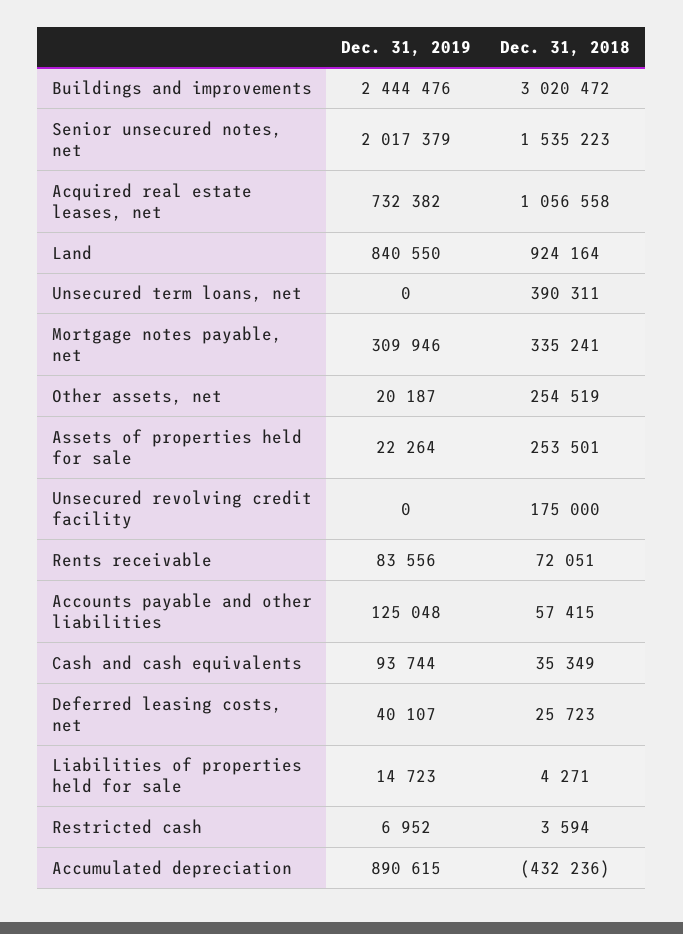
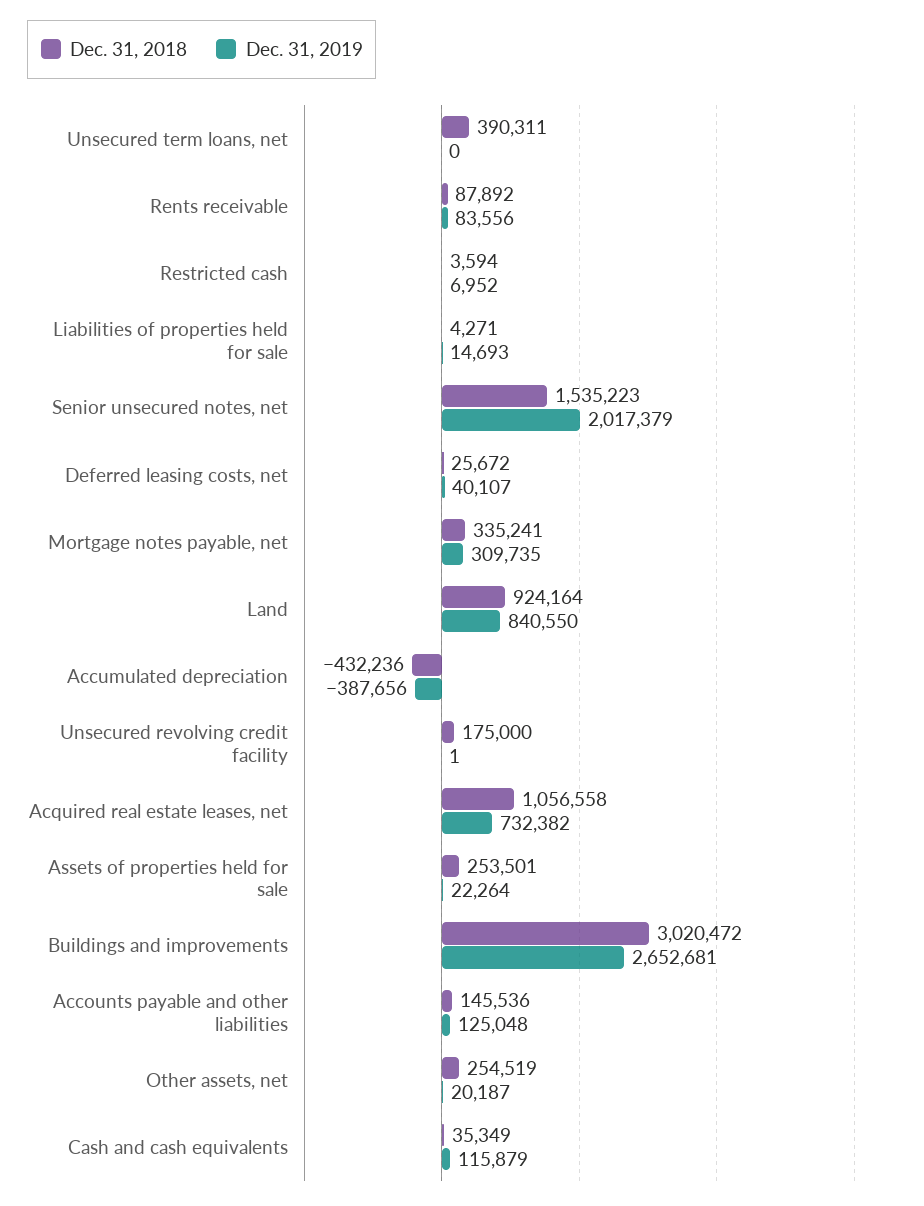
  {
    "Dec. 31, 2019": {
-     "Buildings and improvements": 2444476,
+     "Buildings and improvements": 2652681,
      "Senior unsecured notes, net": 2017379,
      "Acquired real estate leases, net": 732382,
      "Land": 840550,
      "Unsecured term loans, net": 0,
-     "Mortgage notes payable, net": 309946,
+     "Mortgage notes payable, net": 309735,
      "Other assets, net": 20187,
      "Assets of properties held for sale": 22264,
-     "Unsecured revolving credit facility": 0,
+     "Unsecured revolving credit facility": 1,
      "Rents receivable": 83556,
      "Accounts payable and other liabilities": 125048,
-     "Cash and cash equivalents": 93744,
+     "Cash and cash equivalents": 115879,
      "Deferred leasing costs, net": 40107,
-     "Liabilities of properties held for sale": 14723,
+     "Liabilities of properties held for sale": 14693,
      "Restricted cash": 6952,
-     "Accumulated depreciation": 890615
+     "Accumulated depreciation": -387656
    },
    "Dec. 31, 2018": {
      "Buildings and improvements": 3020472,
      "Senior unsecured notes, net": 1535223,
      "Acquired real estate leases, net": 1056558,
      "Land": 924164,
      "Unsecured term loans, net": 390311,
      "Mortgage notes payable, net": 335241,
      "Other assets, net": 254519,
      "Assets of properties held for sale": 253501,
      "Unsecured revolving credit facility": 175000,
-     "Rents receivable": 72051,
+     "Rents receivable": 87892,
-     "Accounts payable and other liabilities": 57415,
+     "Accounts payable and other liabilities": 145536,
      "Cash and cash equivalents": 35349,
-     "Deferred leasing costs, net": 25723,
+     "Deferred leasing costs, net": 25672,
      "Liabilities of properties held for sale": 4271,
      "Restricted cash": 3594,
      "Accumulated depreciation": -432236
    }
  }

